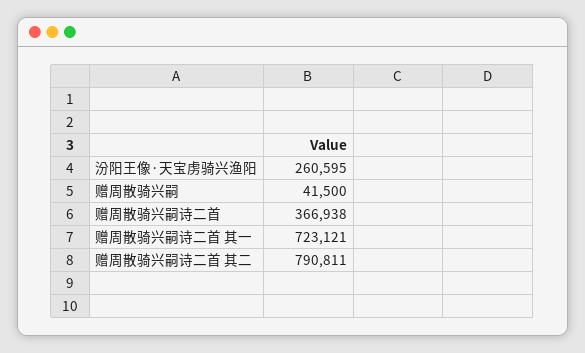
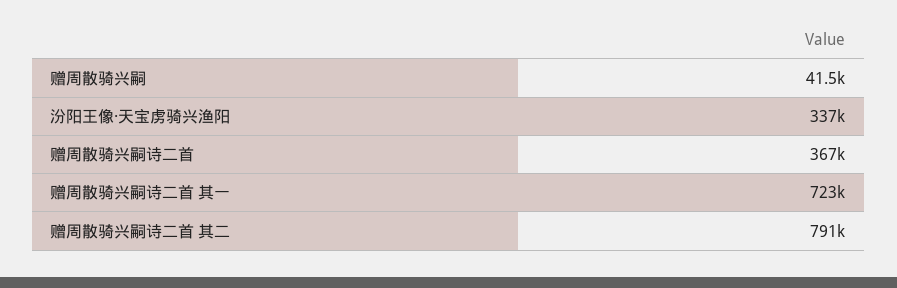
  {
-   "汾阳王像·天宝虏骑兴渔阳": 260595,
+   "汾阳王像·天宝虏骑兴渔阳": 337000,
    "赠周散骑兴嗣": 41500,
    "赠周散骑兴嗣诗二首": 366938,
    "赠周散骑兴嗣诗二首 其一": 723121,
    "赠周散骑兴嗣诗二首 其二": 790811
  }

